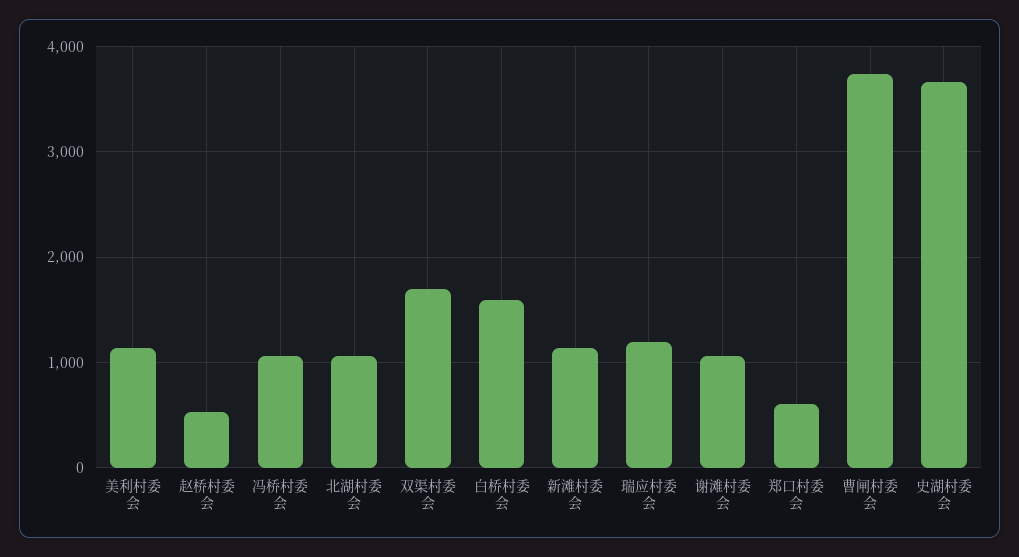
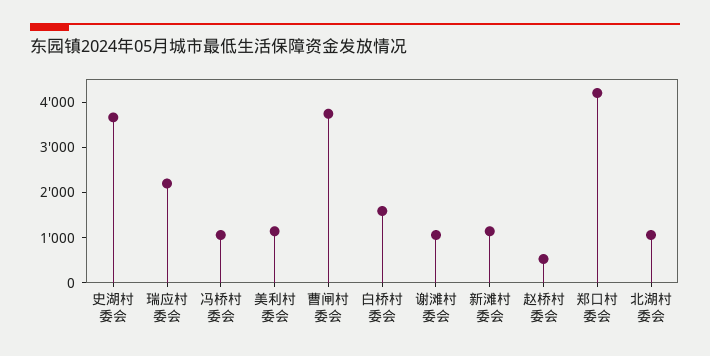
  {
    "美利村委会": 1100,
    "赵桥村委会": 500,
    "冯桥村委会": 1100,
    "北湖村委会": 1100,
-   "双渠村委会": 1700,
    "白桥村委会": 1600,
    "新滩村委会": 1100,
-   "瑞应村委会": 1200,
+   "瑞应村委会": 2200,
    "谢滩村委会": 1100,
-   "郑口村委会": 600,
+   "郑口村委会": 4200,
    "曹闸村委会": 3700,
    "史湖村委会": 3700
  }

